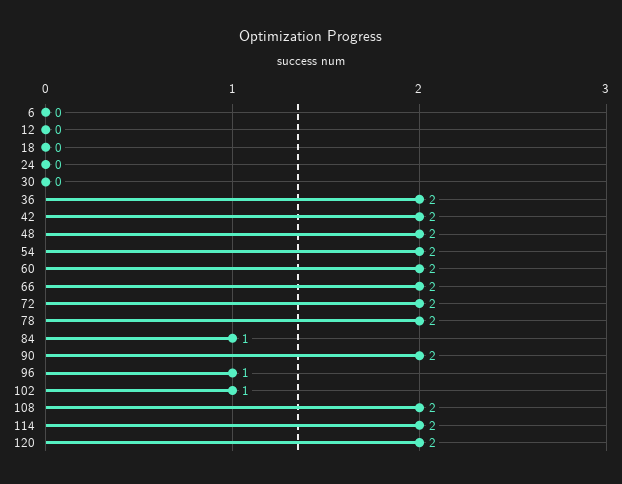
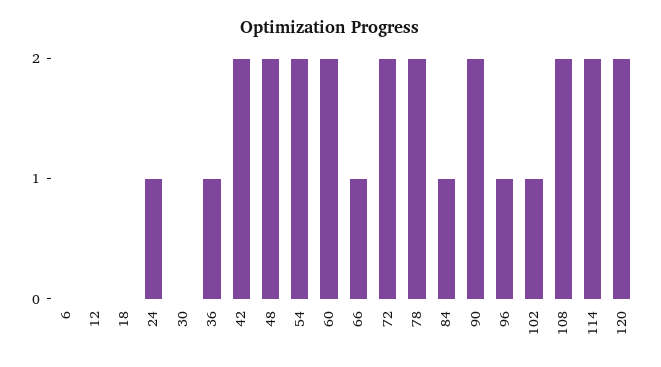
  {
    "6": 0,
    "12": 0,
    "18": 0,
-   "24": 0,
+   "24": 1,
    "30": 0,
-   "36": 2,
+   "36": 1,
    "42": 2,
    "48": 2,
    "54": 2,
    "60": 2,
-   "66": 2,
+   "66": 1,
    "72": 2,
    "78": 2,
    "84": 1,
    "90": 2,
    "96": 1,
    "102": 1,
    "108": 2,
    "114": 2,
    "120": 2
  }

